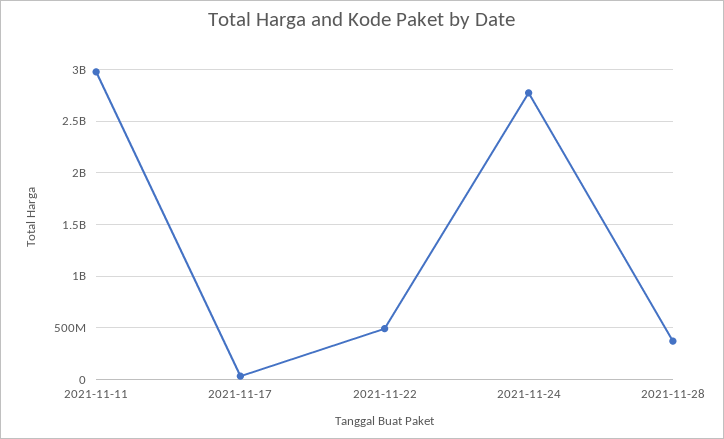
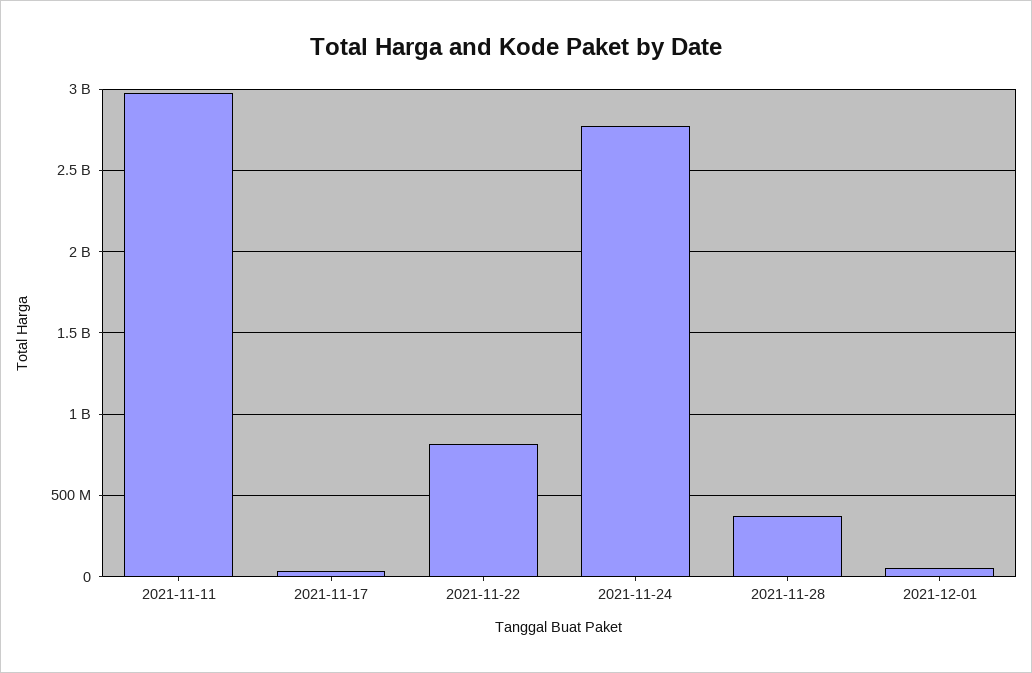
  {
    "2021-11-11": 3000000000,
    "2021-11-17": 50000000,
-   "2021-11-22": 500000000,
+   "2021-11-22": 800000000,
    "2021-11-24": 2800000000,
-   "2021-11-28": 350000000
+   "2021-11-28": 350000000,
+   "2021-12-01": 50000000
  }

